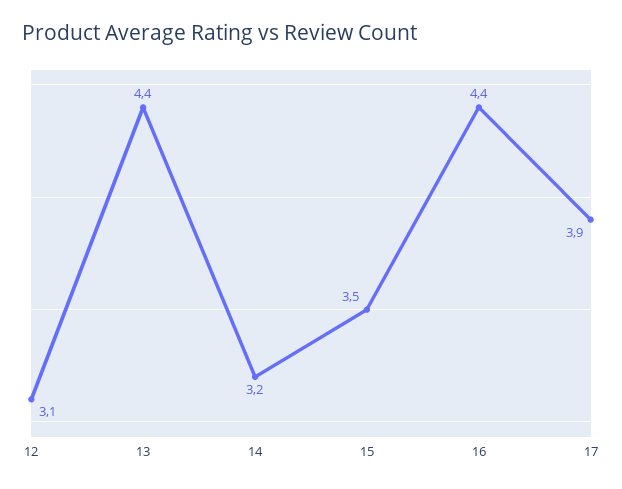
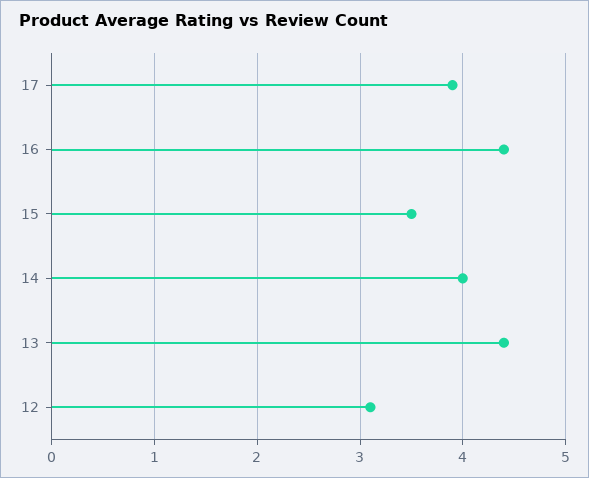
  {
    "12": 3.1,
    "13": 4.4,
-   "14": 3.2,
+   "14": 4,
    "15": 3.5,
    "16": 4.4,
    "17": 3.9
  }

